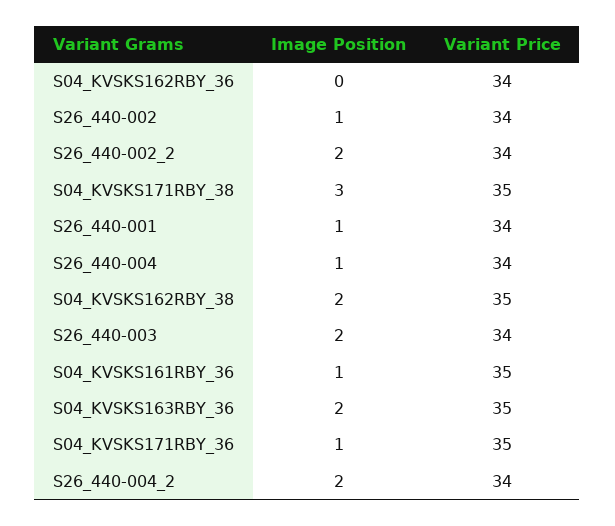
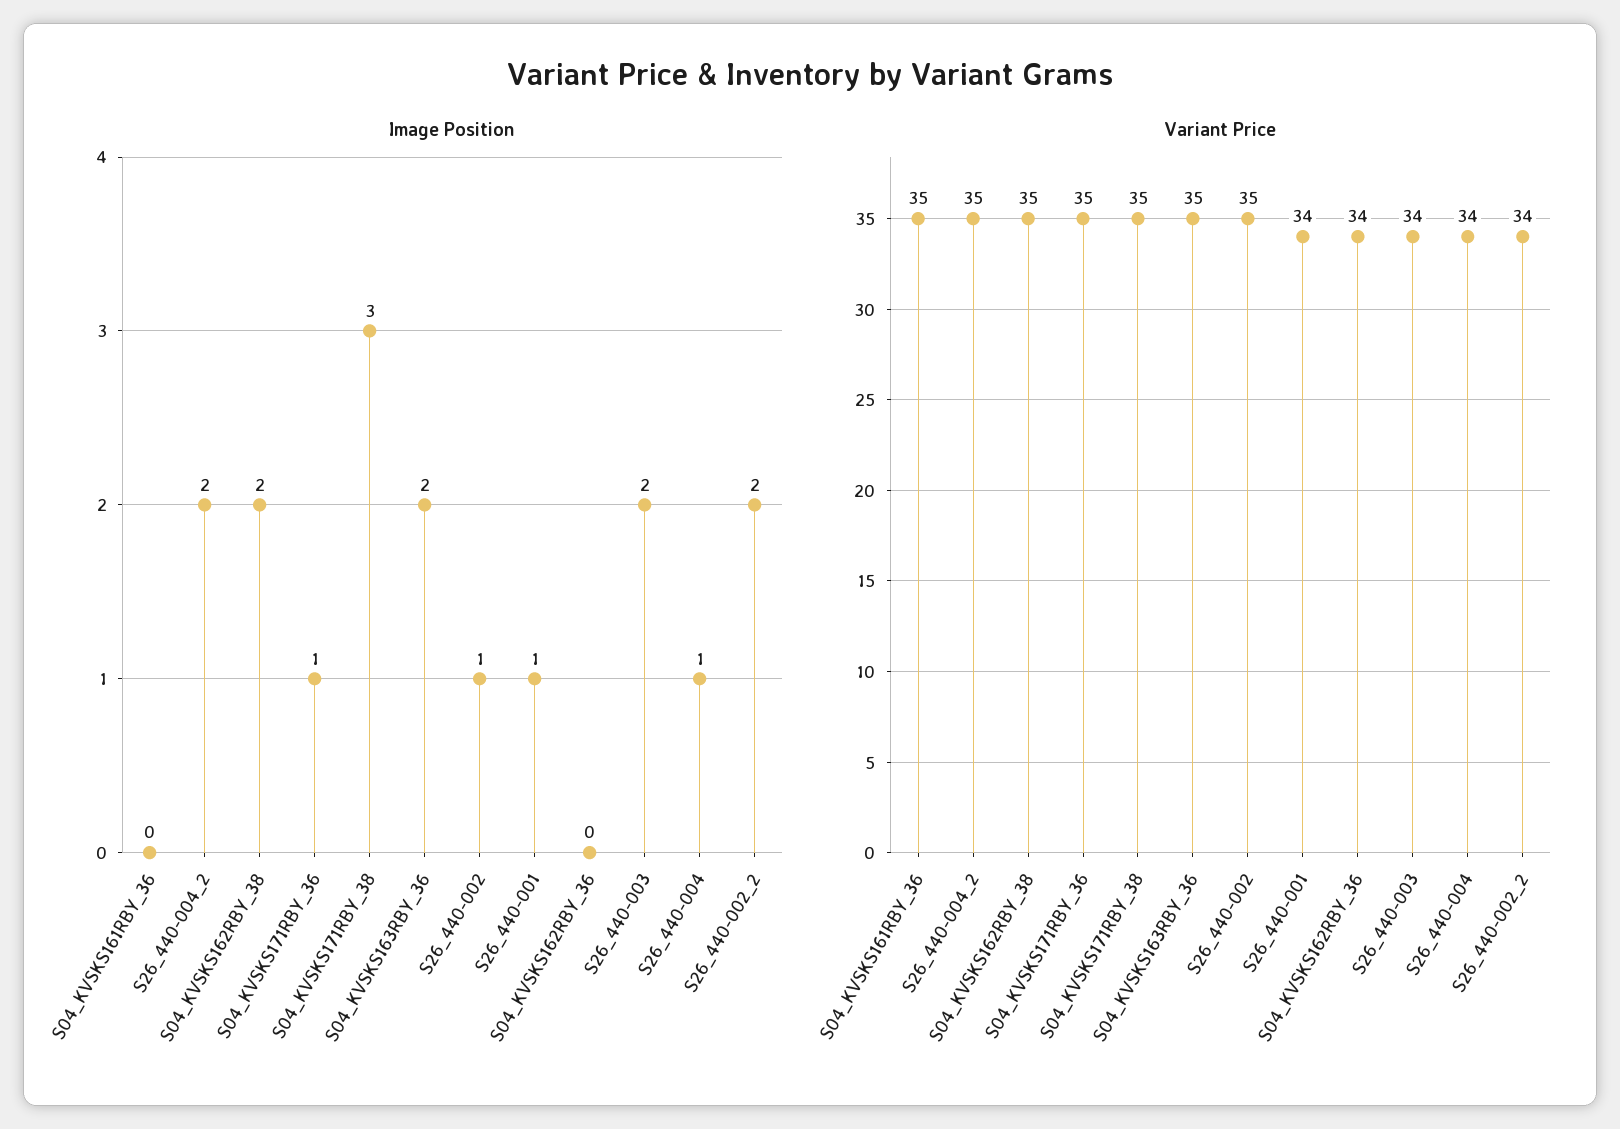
  {
    "Image Position": {
      "S04_KVSKS162RBY_36": 0,
      "S26_440-002": 1,
      "S26_440-002_2": 2,
      "S04_KVSKS171RBY_38": 3,
      "S26_440-001": 1,
      "S26_440-004": 1,
      "S04_KVSKS162RBY_38": 2,
      "S26_440-003": 2,
-     "S04_KVSKS161RBY_36": 1,
+     "S04_KVSKS161RBY_36": 0,
      "S04_KVSKS163RBY_36": 2,
      "S04_KVSKS171RBY_36": 1,
      "S26_440-004_2": 2
    },
    "Variant Price": {
      "S04_KVSKS162RBY_36": 34,
-     "S26_440-002": 34,
+     "S26_440-002": 35,
      "S26_440-002_2": 34,
      "S04_KVSKS171RBY_38": 35,
      "S26_440-001": 34,
      "S26_440-004": 34,
      "S04_KVSKS162RBY_38": 35,
      "S26_440-003": 34,
      "S04_KVSKS161RBY_36": 35,
      "S04_KVSKS163RBY_36": 35,
      "S04_KVSKS171RBY_36": 35,
-     "S26_440-004_2": 34
+     "S26_440-004_2": 35
    }
  }

